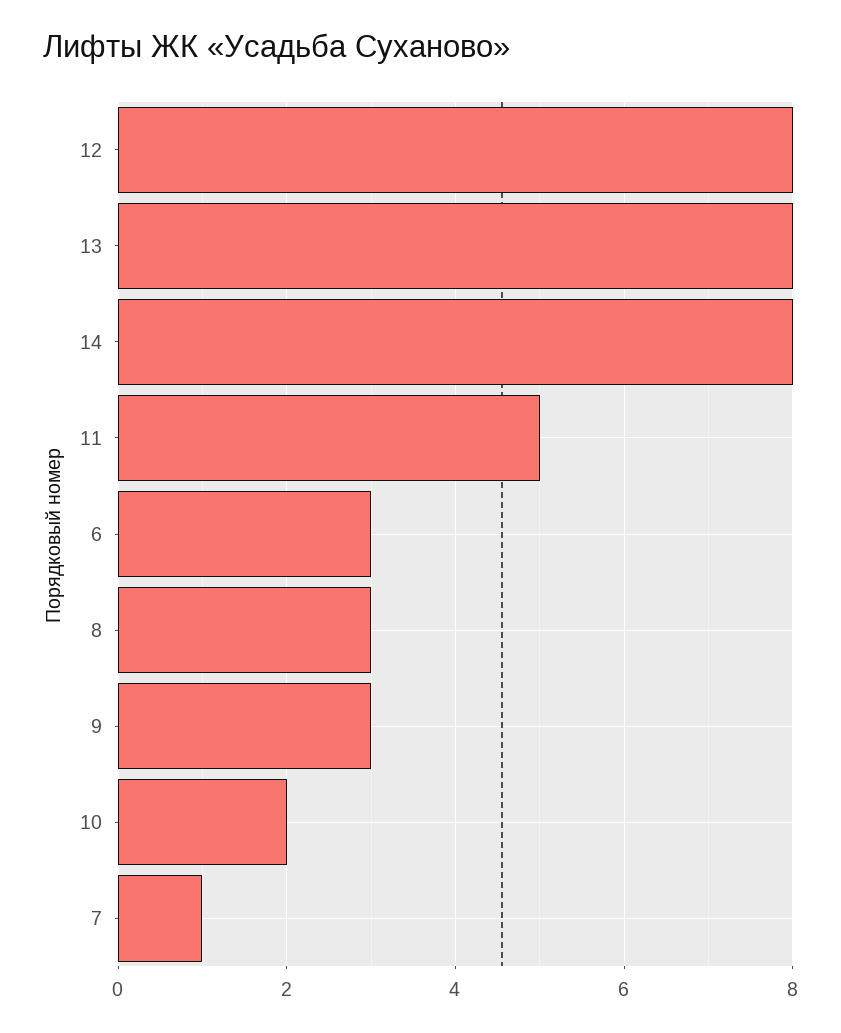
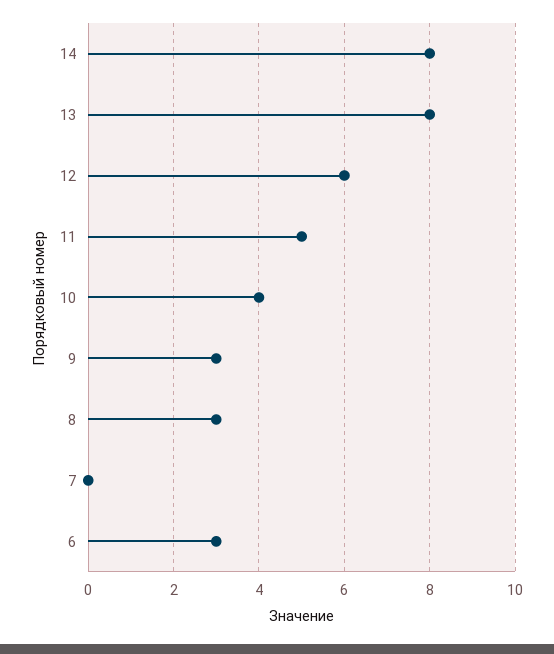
  {
-   "12": 8,
+   "12": 6,
    "13": 8,
    "14": 8,
    "11": 5,
    "6": 3,
    "8": 3,
    "9": 3,
-   "10": 2,
+   "10": 4,
-   "7": 1
+   "7": 0
  }

